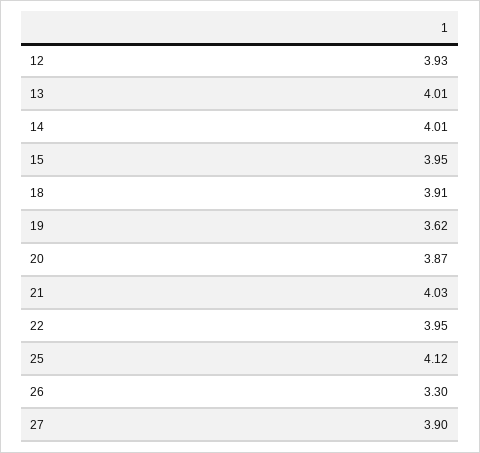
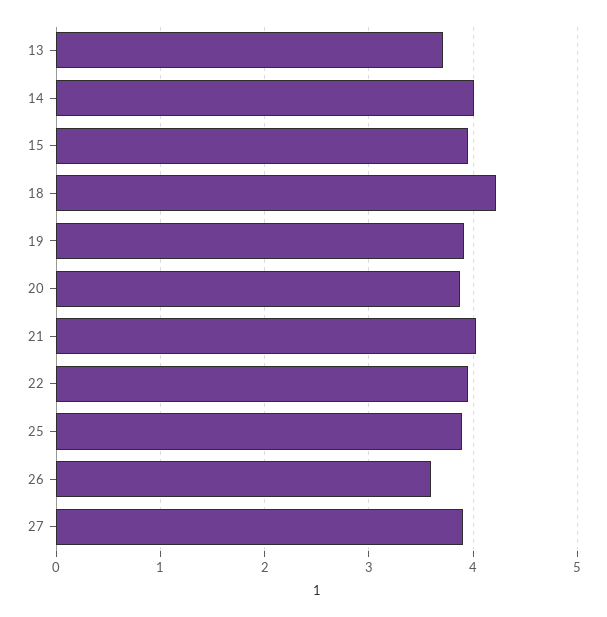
  {
-   "12": 3.93,
-   "13": 4.01,
+   "13": 3.7,
    "14": 4.01,
    "15": 3.95,
-   "18": 3.91,
+   "18": 4.2,
-   "19": 3.62,
+   "19": 3.9,
    "20": 3.87,
    "21": 4.03,
    "22": 3.95,
-   "25": 4.12,
+   "25": 3.9,
-   "26": 3.3,
+   "26": 3.6,
    "27": 3.9
  }

